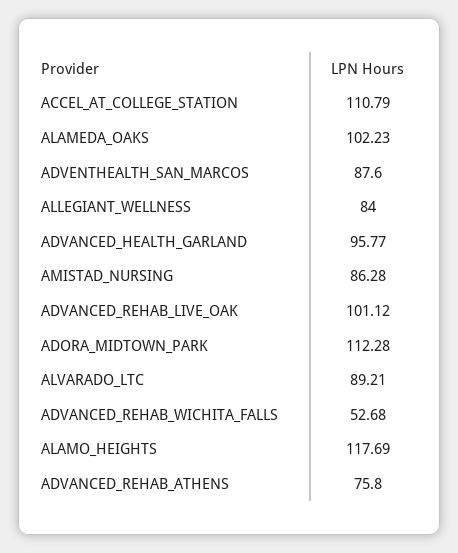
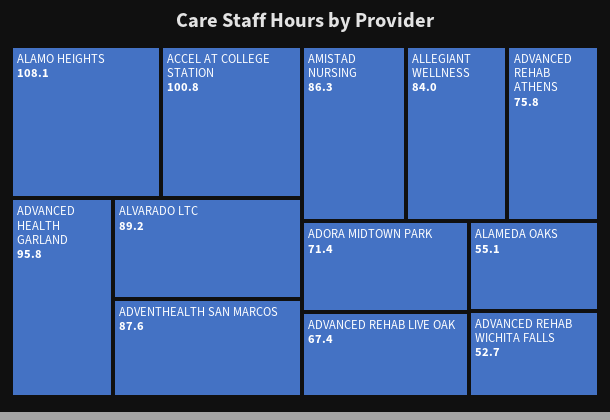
  {
-   "ACCEL_AT_COLLEGE_STATION": 110.79,
+   "ACCEL_AT_COLLEGE_STATION": 100.8,
-   "ALAMEDA_OAKS": 102.23,
+   "ALAMEDA_OAKS": 55.1,
    "ADVENTHEALTH_SAN_MARCOS": 87.6,
    "ALLEGIANT_WELLNESS": 84,
    "ADVANCED_HEALTH_GARLAND": 95.77,
    "AMISTAD_NURSING": 86.28,
-   "ADVANCED_REHAB_LIVE_OAK": 101.12,
+   "ADVANCED_REHAB_LIVE_OAK": 67.4,
-   "ADORA_MIDTOWN_PARK": 112.28,
+   "ADORA_MIDTOWN_PARK": 71.4,
    "ALVARADO_LTC": 89.21,
    "ADVANCED_REHAB_WICHITA_FALLS": 52.68,
-   "ALAMO_HEIGHTS": 117.69,
+   "ALAMO_HEIGHTS": 108.1,
    "ADVANCED_REHAB_ATHENS": 75.8
  }

